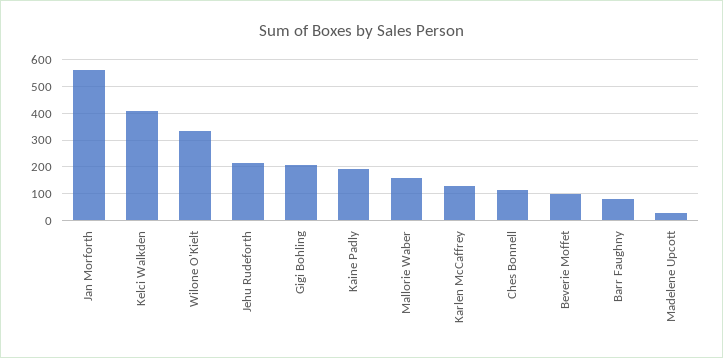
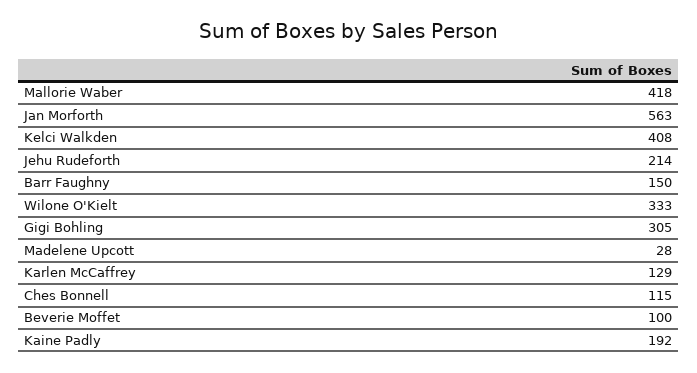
  {
    "Jan Morforth": 563,
    "Kelci Walkden": 408,
    "Wilone O'Kielt": 333,
    "Jehu Rudeforth": 214,
-   "Gigi Bohling": 200,
+   "Gigi Bohling": 305,
    "Kaine Padly": 192,
-   "Mallorie Waber": 150,
+   "Mallorie Waber": 418,
    "Karlen McCaffrey": 129,
    "Ches Bonnell": 115,
    "Beverie Moffet": 100,
-   "Barr Faughny": 75,
+   "Barr Faughny": 150,
    "Madelene Upcott": 28
  }

